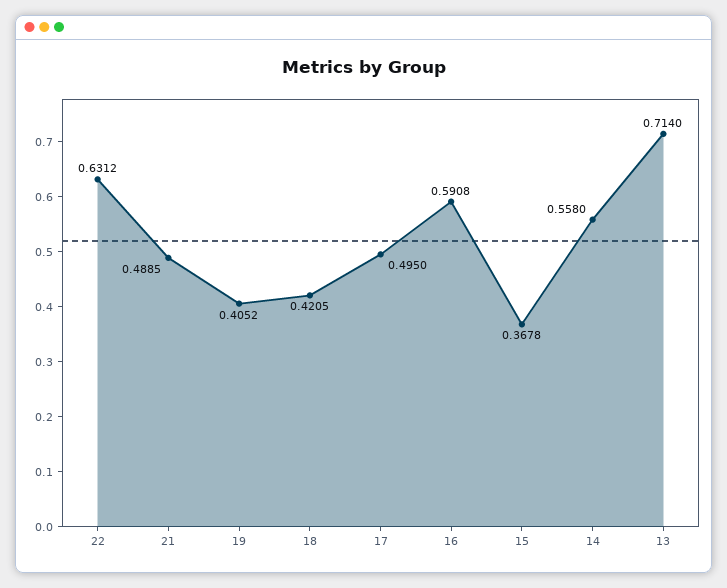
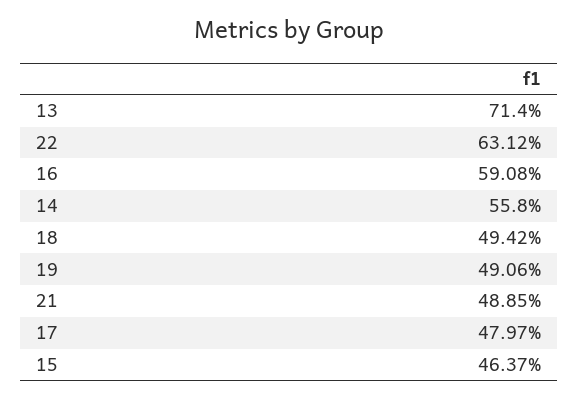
  {
    "22": 0.6312,
    "21": 0.4885,
-   "19": 0.4052,
+   "19": 0.4906,
-   "18": 0.4205,
+   "18": 0.4942,
-   "17": 0.495,
+   "17": 0.4797,
    "16": 0.5908,
-   "15": 0.3678,
+   "15": 0.4637,
    "14": 0.558,
    "13": 0.714
  }

